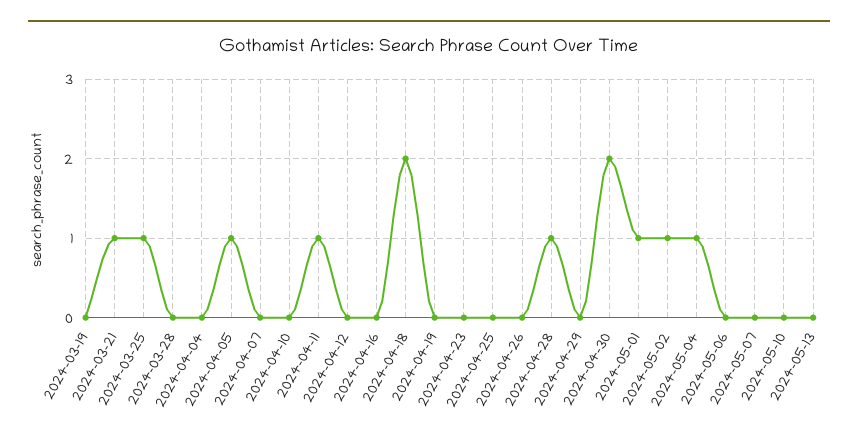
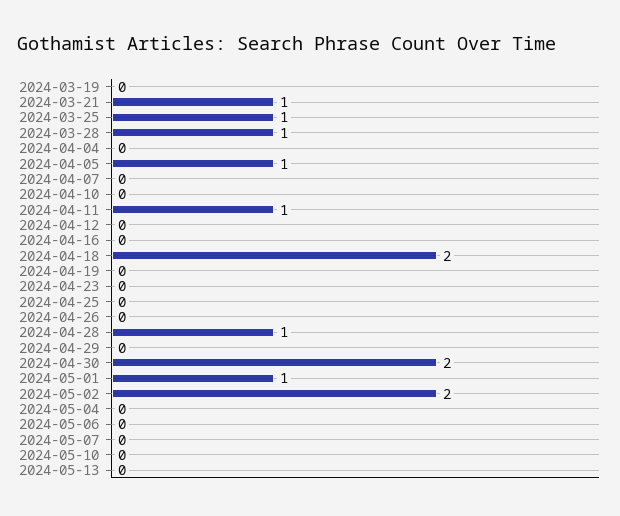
  {
    "2024-03-19": 0,
    "2024-03-21": 1,
    "2024-03-25": 1,
-   "2024-03-28": 0,
+   "2024-03-28": 1,
    "2024-04-04": 0,
    "2024-04-05": 1,
    "2024-04-07": 0,
    "2024-04-10": 0,
    "2024-04-11": 1,
    "2024-04-12": 0,
    "2024-04-16": 0,
    "2024-04-18": 2,
    "2024-04-19": 0,
    "2024-04-23": 0,
    "2024-04-25": 0,
    "2024-04-26": 0,
    "2024-04-28": 1,
    "2024-04-29": 0,
    "2024-04-30": 2,
    "2024-05-01": 1,
-   "2024-05-02": 1,
+   "2024-05-02": 2,
-   "2024-05-04": 1,
+   "2024-05-04": 0,
    "2024-05-06": 0,
    "2024-05-07": 0,
    "2024-05-10": 0,
    "2024-05-13": 0
  }

